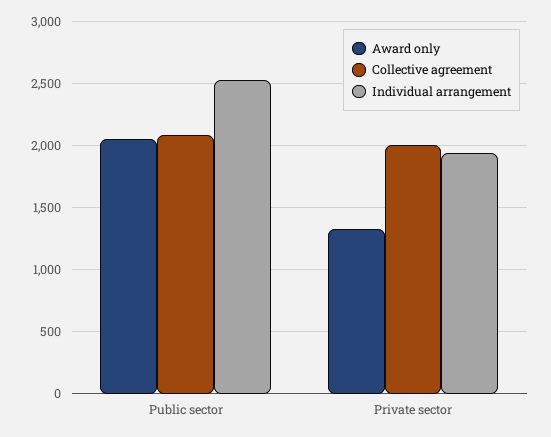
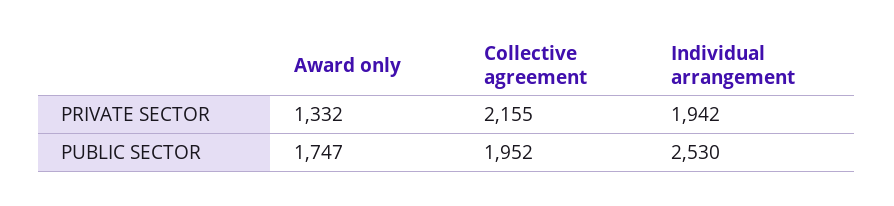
  {
    "Award only": {
-     "Public sector": 2050,
+     "Public sector": 1747,
      "Private sector": 1332
    },
    "Collective agreement": {
-     "Public sector": 2100,
+     "Public sector": 1952,
-     "Private sector": 2000
+     "Private sector": 2155
    },
    "Individual arrangement": {
      "Public sector": 2530,
      "Private sector": 1942
    }
  }

